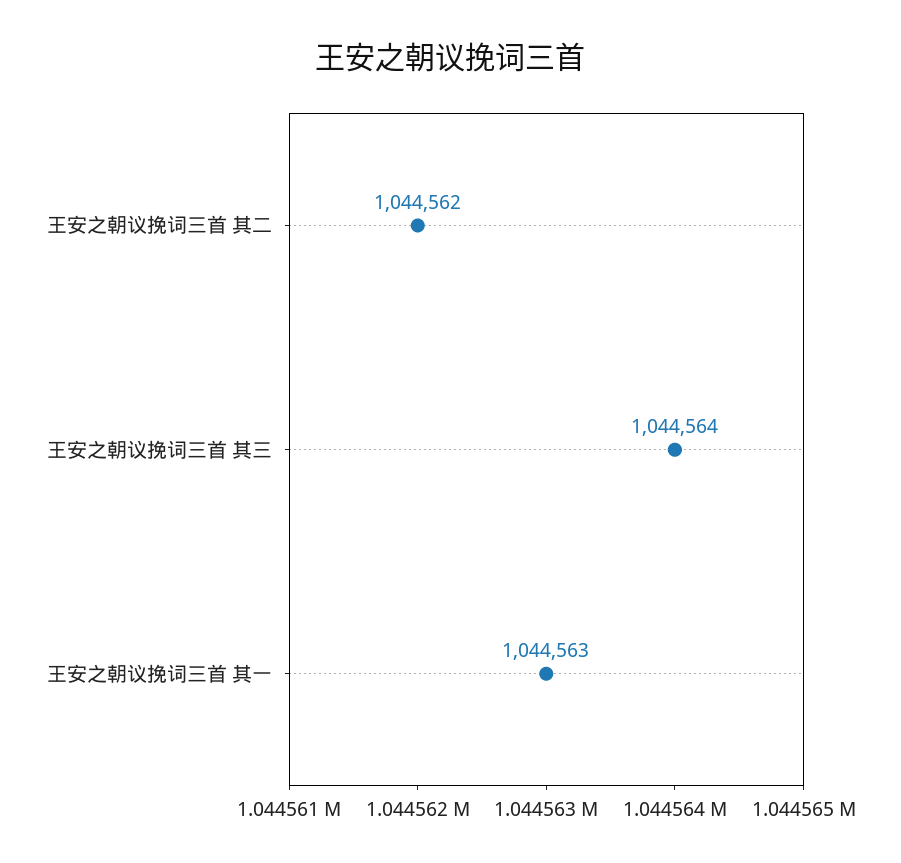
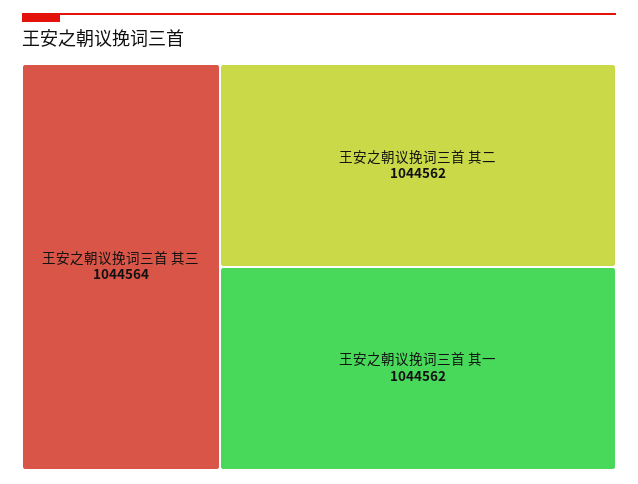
  {
    "王安之朝议挽词三首 其二": 1044562,
    "王安之朝议挽词三首 其三": 1044564,
-   "王安之朝议挽词三首 其一": 1044563
+   "王安之朝议挽词三首 其一": 1044562
  }

